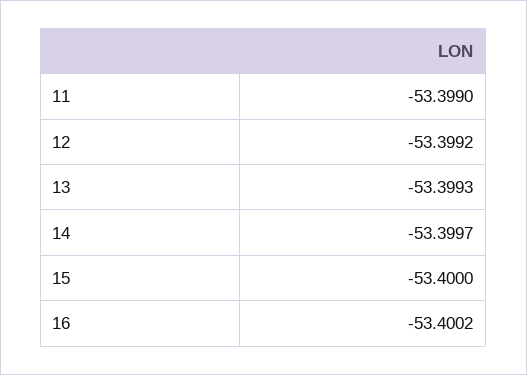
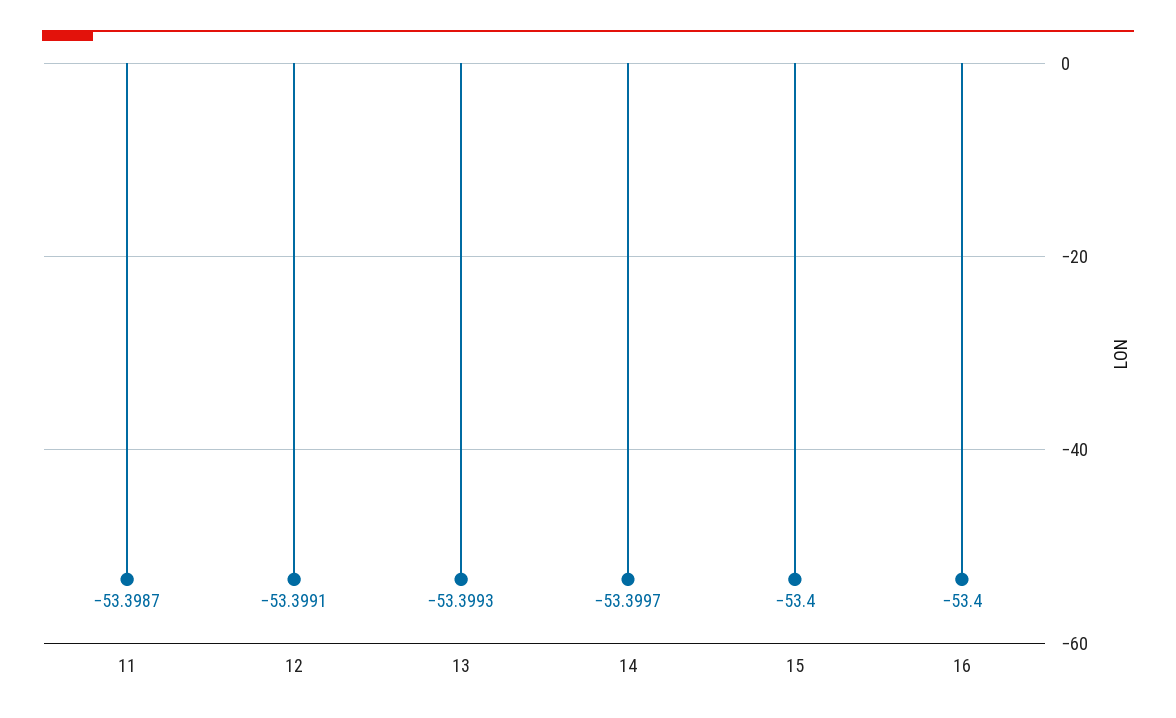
  {
-   "11": -53.399,
+   "11": -53.3987,
-   "12": -53.3992,
+   "12": -53.3991,
    "13": -53.3993,
    "14": -53.3997,
    "15": -53.4,
-   "16": -53.4002
+   "16": -53.4
  }

